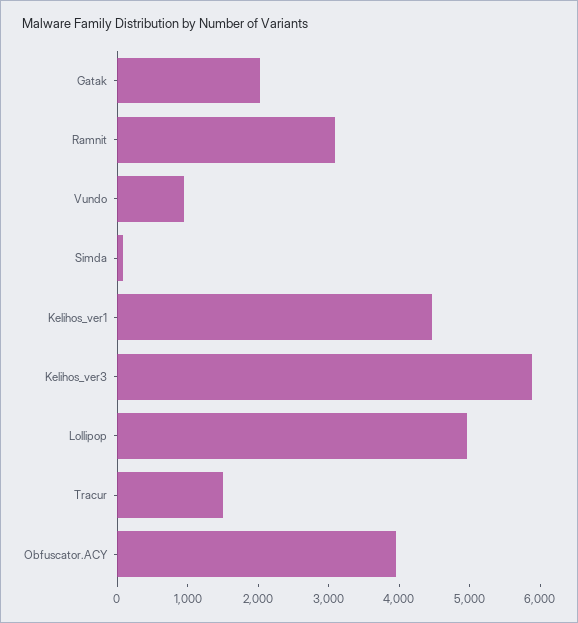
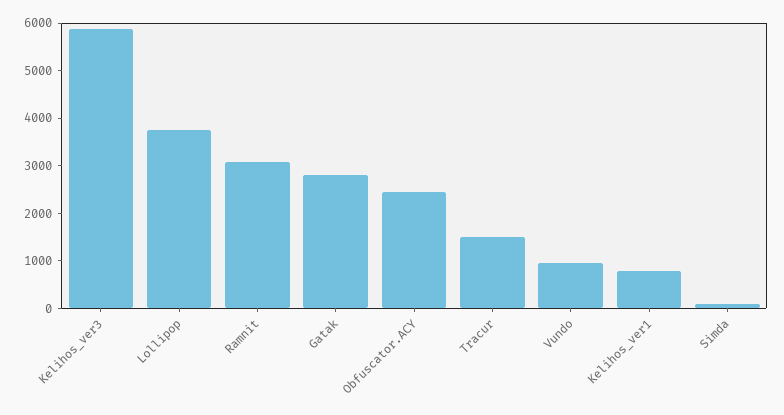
  {
-   "Gatak": 2000,
+   "Gatak": 2800,
    "Ramnit": 3000,
    "Vundo": 1000,
    "Simda": 0,
-   "Kelihos_ver1": 4400,
+   "Kelihos_ver1": 800,
    "Kelihos_ver3": 5800,
-   "Lollipop": 5000,
+   "Lollipop": 3800,
    "Tracur": 1600,
-   "Obfuscator.ACY": 4000
+   "Obfuscator.ACY": 2400
  }

